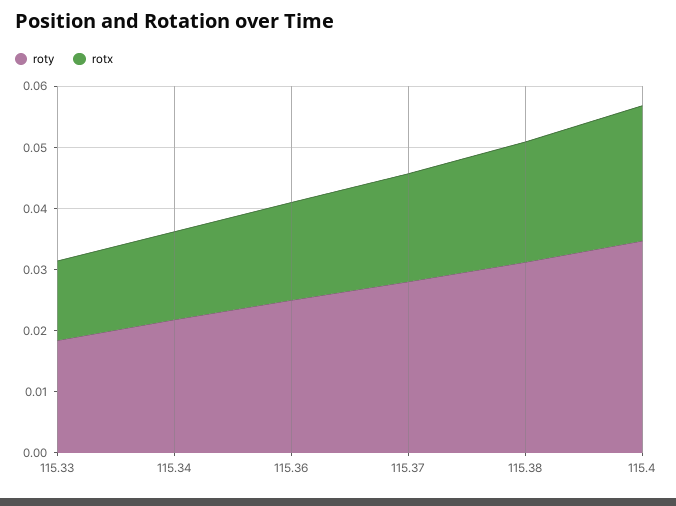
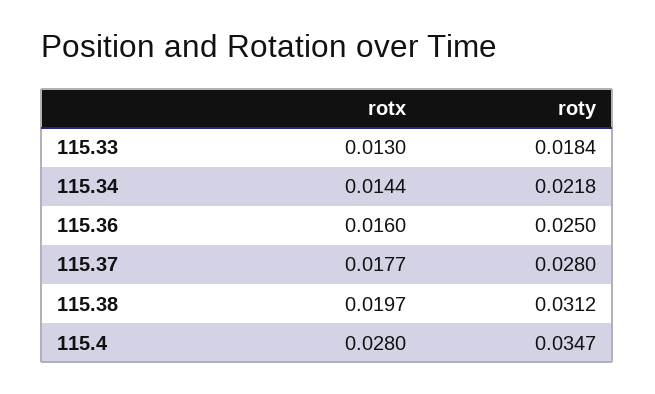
  {
    "roty": {
      "115.33": 0.0184,
      "115.34": 0.0218,
      "115.36": 0.025,
      "115.37": 0.028,
      "115.38": 0.0312,
      "115.4": 0.0347
    },
    "rotx": {
      "115.33": 0.013,
      "115.34": 0.0144,
      "115.36": 0.016,
      "115.37": 0.0177,
      "115.38": 0.0197,
-     "115.4": 0.022
+     "115.4": 0.028
    }
  }

